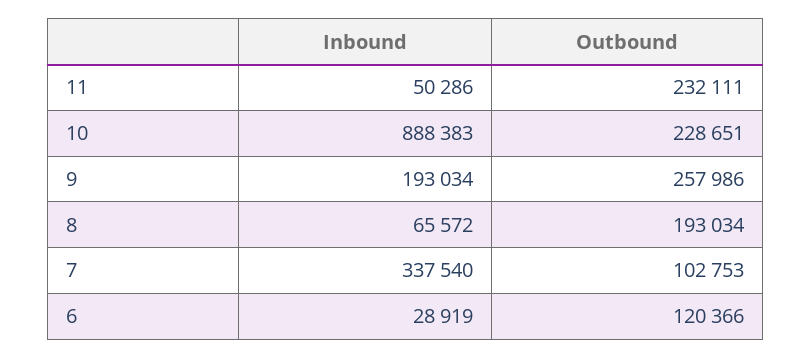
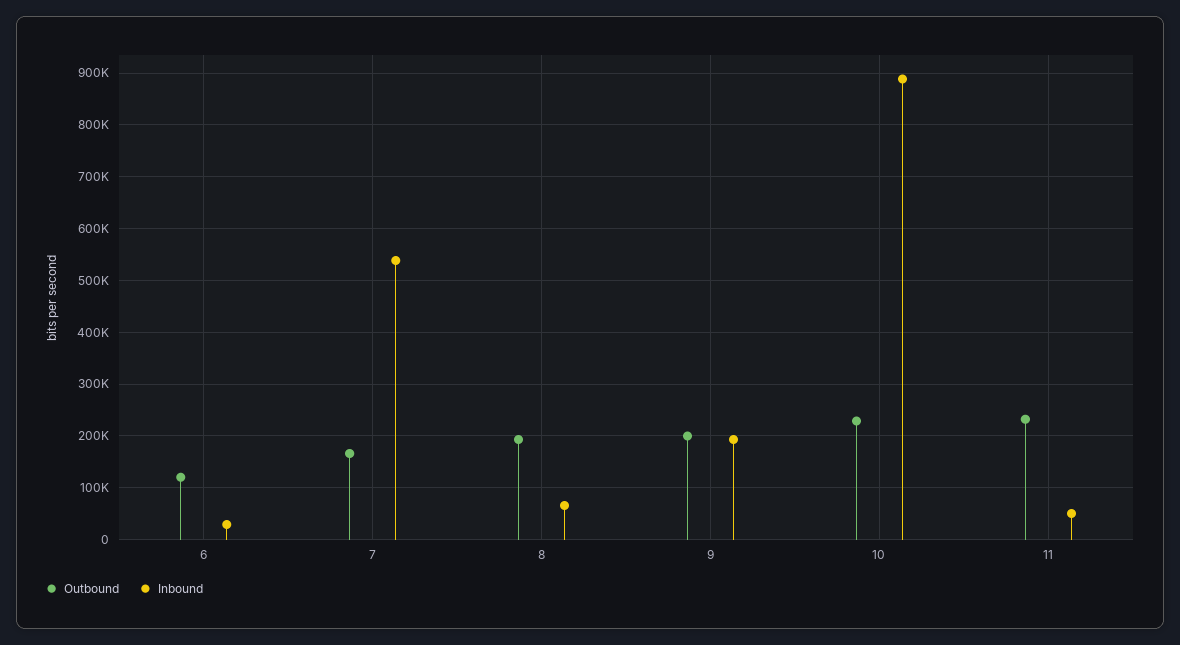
  {
    "Inbound": {
      "11": 50286,
      "10": 888383,
      "9": 193034,
      "8": 65572,
-     "7": 337540,
+     "7": 540000,
      "6": 28919
    },
    "Outbound": {
      "11": 232111,
      "10": 228651,
-     "9": 257986,
+     "9": 200000,
      "8": 193034,
-     "7": 102753,
+     "7": 160000,
      "6": 120366
    }
  }

